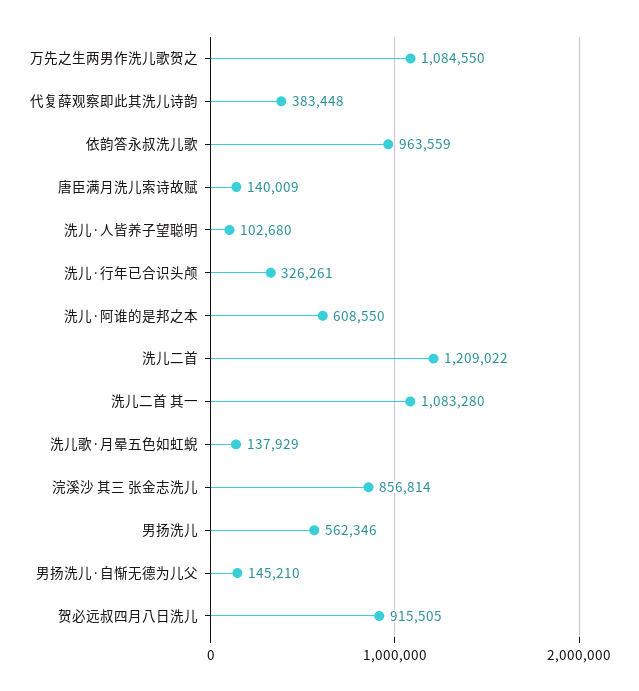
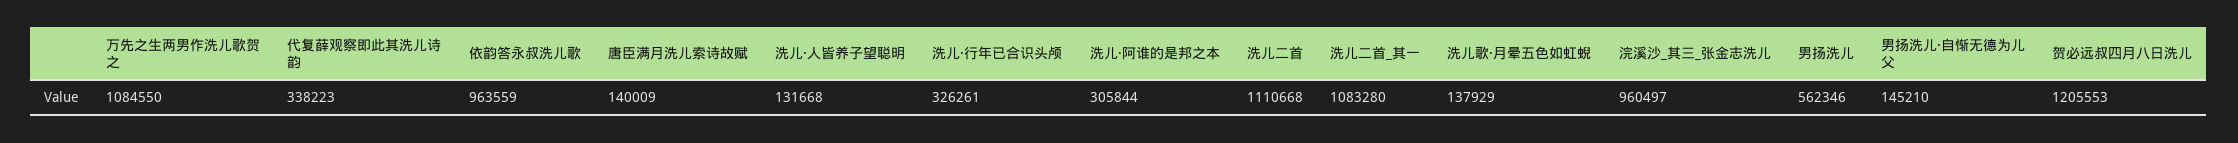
  {
    "万先之生两男作洗儿歌贺之": 1084550,
-   "代复薛观察即此其洗儿诗韵": 383448,
+   "代复薛观察即此其洗儿诗韵": 338223,
    "依韵答永叔洗儿歌": 963559,
    "唐臣满月洗儿索诗故赋": 140009,
-   "洗儿·人皆养子望聪明": 102680,
+   "洗儿·人皆养子望聪明": 131668,
    "洗儿·行年已合识头颅": 326261,
-   "洗儿·阿谁的是邦之本": 608550,
+   "洗儿·阿谁的是邦之本": 305844,
-   "洗儿二首": 1209022,
+   "洗儿二首": 1110668,
    "洗儿二首 其一": 1083280,
    "洗儿歌·月晕五色如虹蜺": 137929,
-   "浣溪沙 其三 张金志洗儿": 856814,
+   "浣溪沙 其三 张金志洗儿": 960497,
    "男扬洗儿": 562346,
    "男扬洗儿·自惭无德为儿父": 145210,
-   "贺必远叔四月八日洗儿": 915505
+   "贺必远叔四月八日洗儿": 1205553
  }

